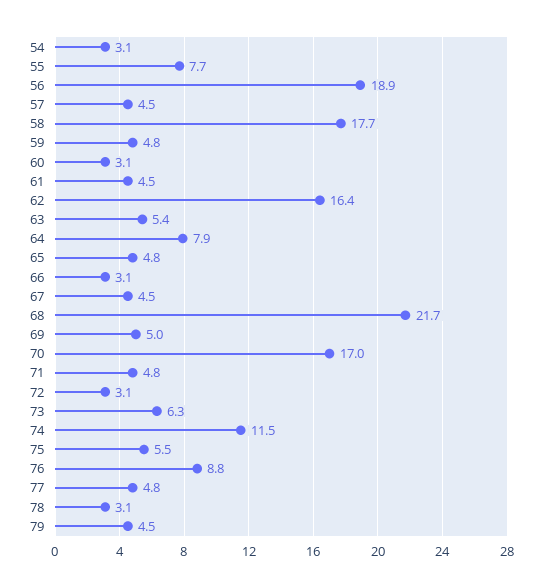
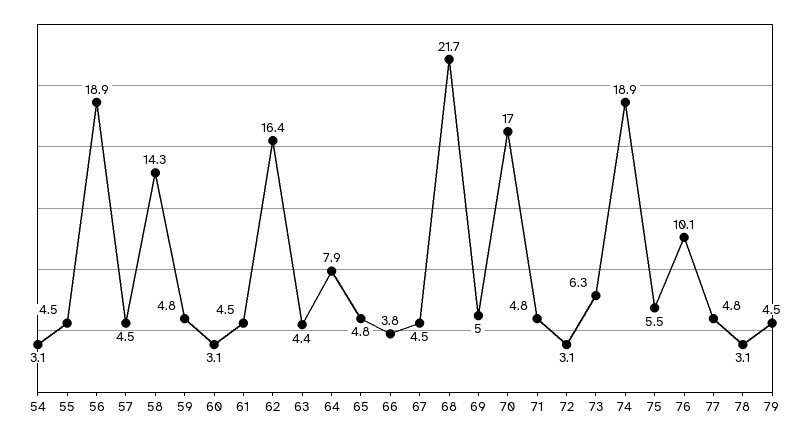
  {
    "54": 3.1,
-   "55": 7.7,
+   "55": 4.5,
    "56": 18.9,
    "57": 4.5,
-   "58": 17.7,
+   "58": 14.3,
    "59": 4.8,
    "60": 3.1,
    "61": 4.5,
    "62": 16.4,
-   "63": 5.4,
+   "63": 4.4,
    "64": 7.9,
    "65": 4.8,
-   "66": 3.1,
+   "66": 3.8,
    "67": 4.5,
    "68": 21.7,
    "69": 5,
    "70": 17,
    "71": 4.8,
    "72": 3.1,
    "73": 6.3,
-   "74": 11.5,
+   "74": 18.9,
    "75": 5.5,
-   "76": 8.8,
+   "76": 10.1,
    "77": 4.8,
    "78": 3.1,
    "79": 4.5
  }

